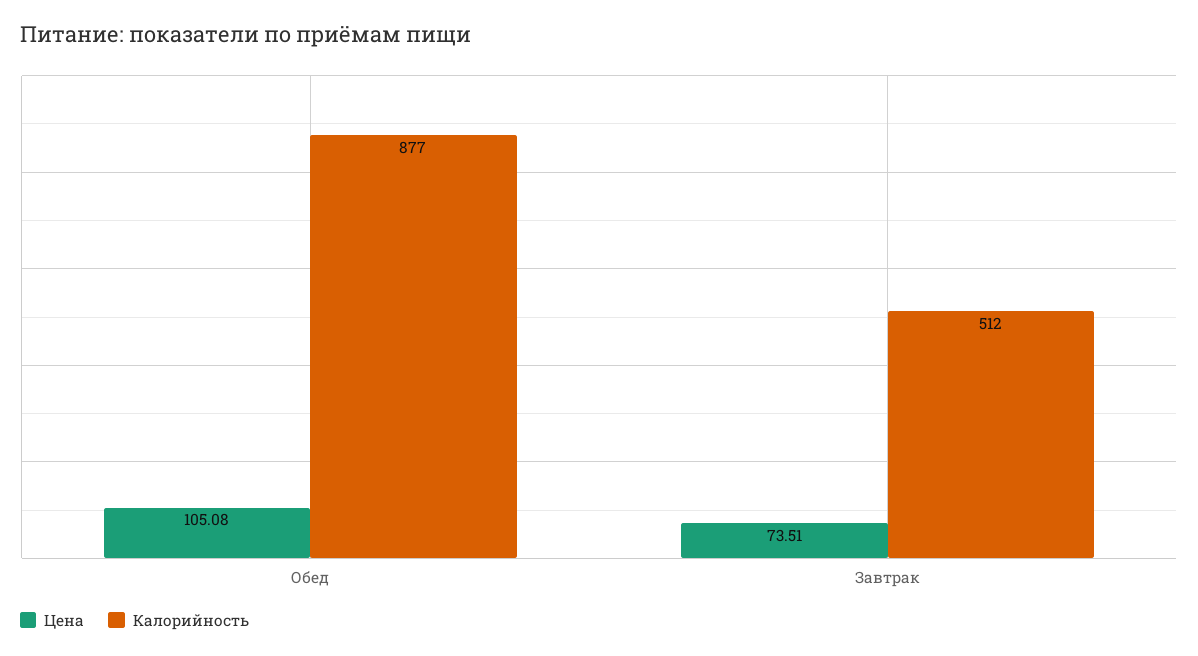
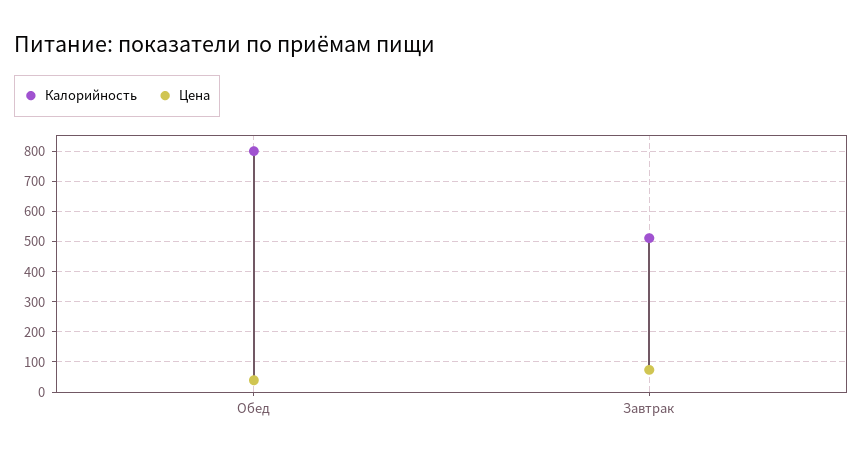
  {
    "Цена": {
-     "Обед": 105.08,
+     "Обед": 40,
      "Завтрак": 73.51
    },
    "Калорийность": {
-     "Обед": 877,
+     "Обед": 800,
      "Завтрак": 512
    }
  }

